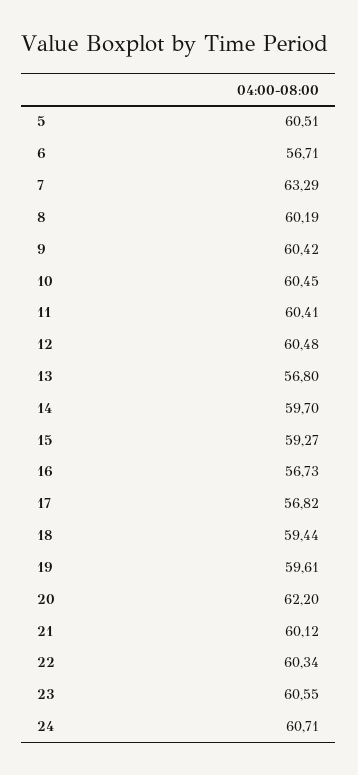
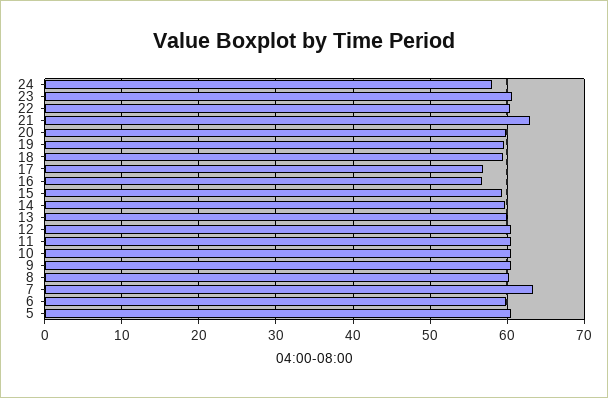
  {
    "5": 60.51,
-   "6": 56.71,
+   "6": 60,
    "7": 63.29,
    "8": 60.19,
    "9": 60.42,
    "10": 60.45,
    "11": 60.41,
    "12": 60.48,
-   "13": 56.8,
+   "13": 60,
    "14": 59.7,
    "15": 59.27,
    "16": 56.73,
    "17": 56.82,
    "18": 59.44,
    "19": 59.61,
-   "20": 62.2,
+   "20": 60,
-   "21": 60.12,
+   "21": 63,
    "22": 60.34,
    "23": 60.55,
-   "24": 60.71
+   "24": 58
  }

